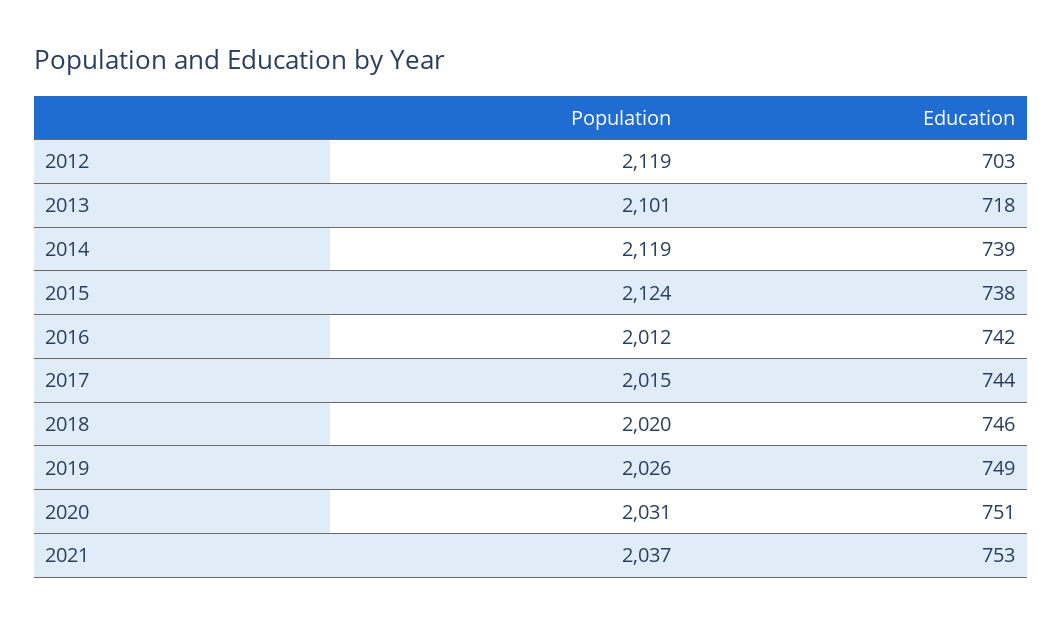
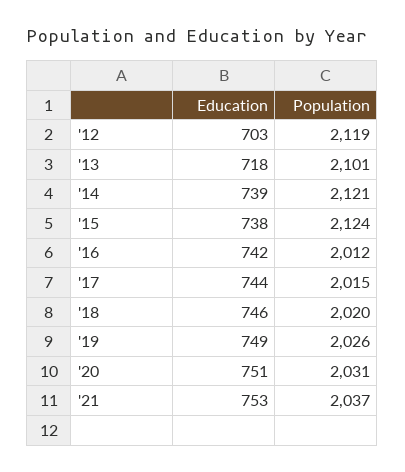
  {
    "Population": {
      "2012": 2119,
      "2013": 2101,
-     "2014": 2119,
+     "2014": 2121,
      "2015": 2124,
      "2016": 2012,
      "2017": 2015,
      "2018": 2020,
      "2019": 2026,
      "2020": 2031,
      "2021": 2037
    },
    "Education": {
      "2012": 703,
      "2013": 718,
      "2014": 739,
      "2015": 738,
      "2016": 742,
      "2017": 744,
      "2018": 746,
      "2019": 749,
      "2020": 751,
      "2021": 753
    }
  }

